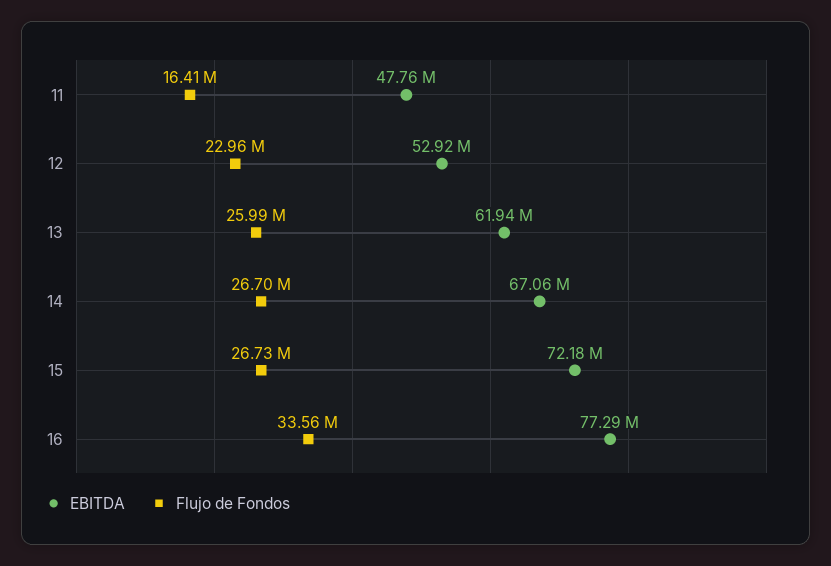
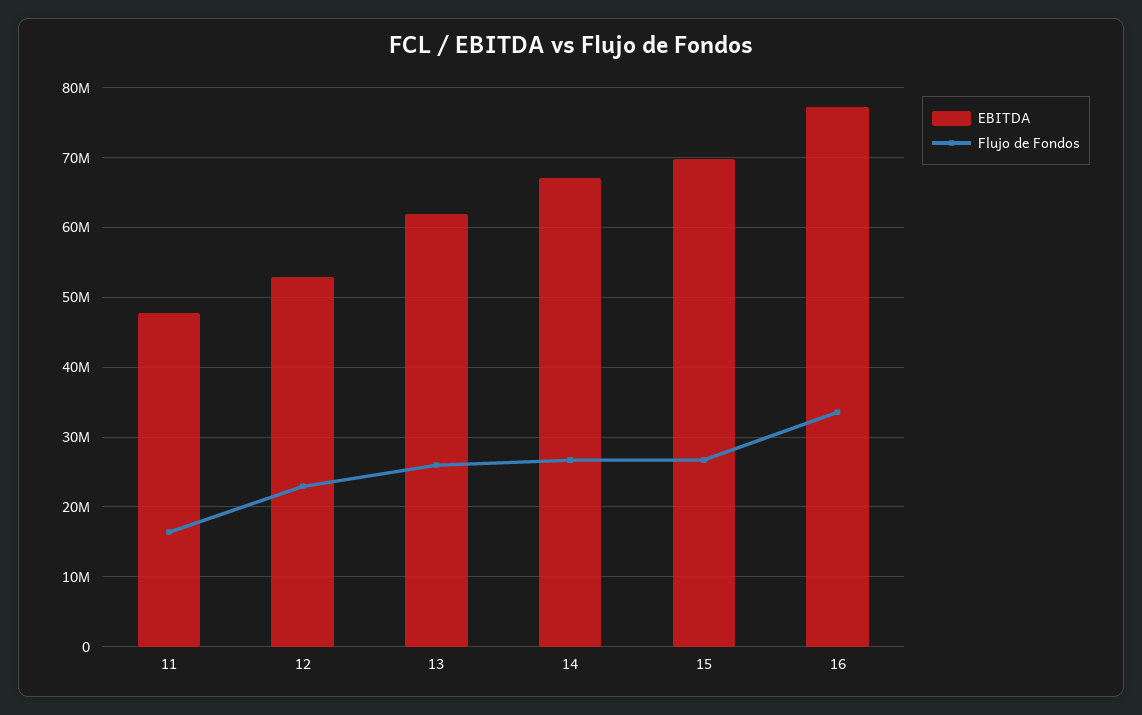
  {
    "EBITDA": {
      "11": 47760000,
      "12": 52920000,
      "13": 61940000,
      "14": 67060000,
-     "15": 72180000,
+     "15": 70000000,
      "16": 77290000
    },
    "Flujo de Fondos": {
      "11": 16410000,
      "12": 22960000,
      "13": 25990000,
      "14": 26700000,
      "15": 26730000,
      "16": 33560000
    }
  }

